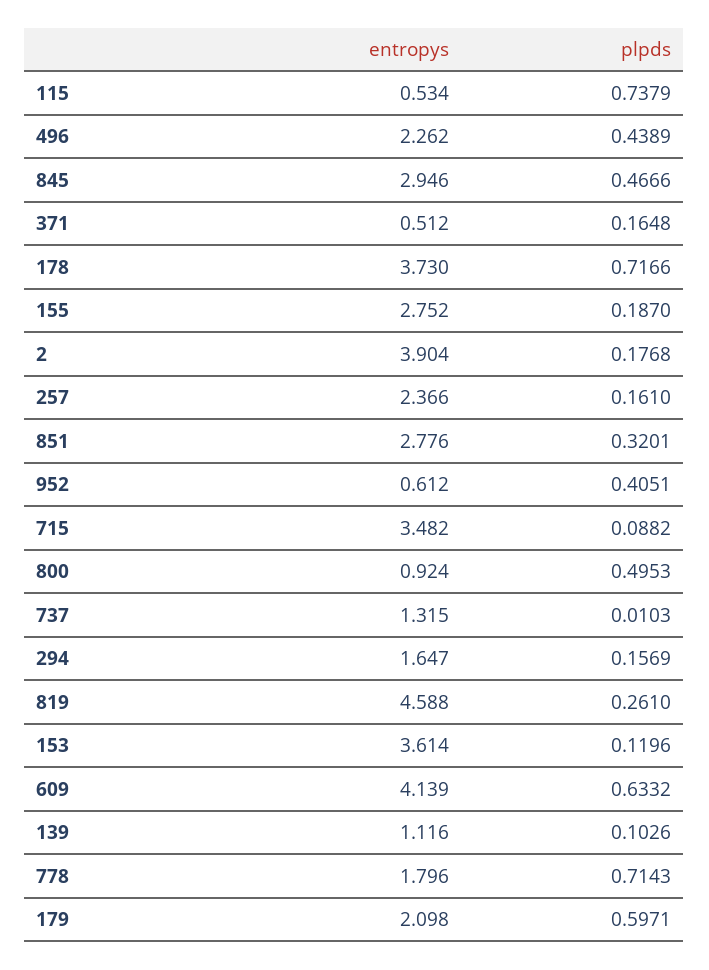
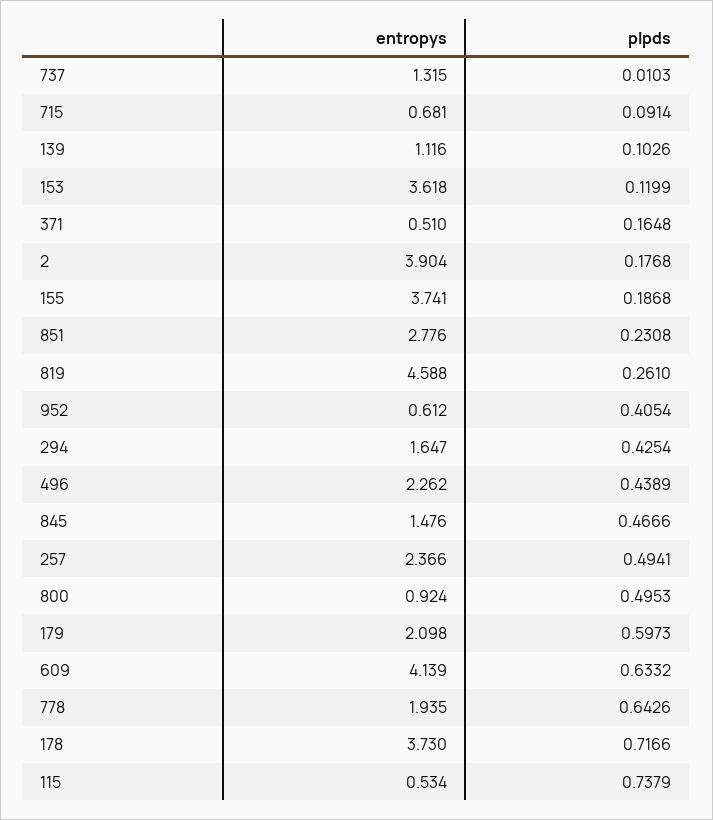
  {
    "entropys": {
      "115": 0.534,
      "496": 2.262,
-     "845": 2.946,
+     "845": 1.476,
-     "371": 0.512,
+     "371": 0.51,
      "178": 3.73,
-     "155": 2.752,
+     "155": 3.741,
      "2": 3.904,
      "257": 2.366,
      "851": 2.776,
      "952": 0.612,
-     "715": 3.482,
+     "715": 0.681,
      "800": 0.924,
      "737": 1.315,
      "294": 1.647,
      "819": 4.588,
-     "153": 3.614,
+     "153": 3.618,
      "609": 4.139,
      "139": 1.116,
-     "778": 1.796,
+     "778": 1.935,
      "179": 2.098
    },
    "plpds": {
      "115": 0.7379,
      "496": 0.4389,
      "845": 0.4666,
      "371": 0.1648,
      "178": 0.7166,
-     "155": 0.187,
+     "155": 0.1868,
      "2": 0.1768,
-     "257": 0.161,
+     "257": 0.4941,
-     "851": 0.3201,
+     "851": 0.2308,
-     "952": 0.4051,
+     "952": 0.4054,
-     "715": 0.0882,
+     "715": 0.0914,
      "800": 0.4953,
      "737": 0.0103,
-     "294": 0.1569,
+     "294": 0.4254,
      "819": 0.261,
-     "153": 0.1196,
+     "153": 0.1199,
      "609": 0.6332,
      "139": 0.1026,
-     "778": 0.7143,
+     "778": 0.6426,
-     "179": 0.5971
+     "179": 0.5973
    }
  }

